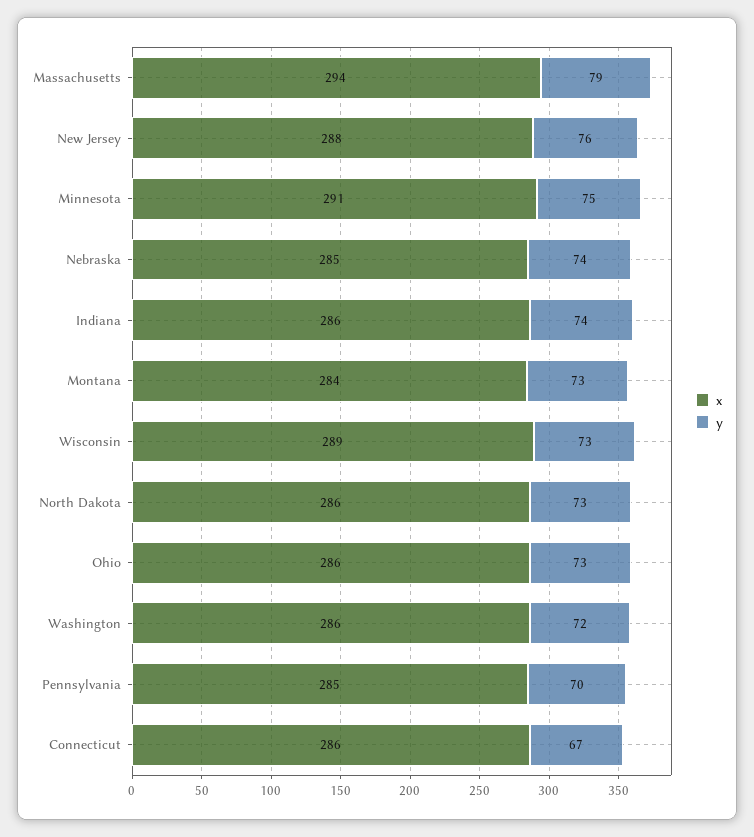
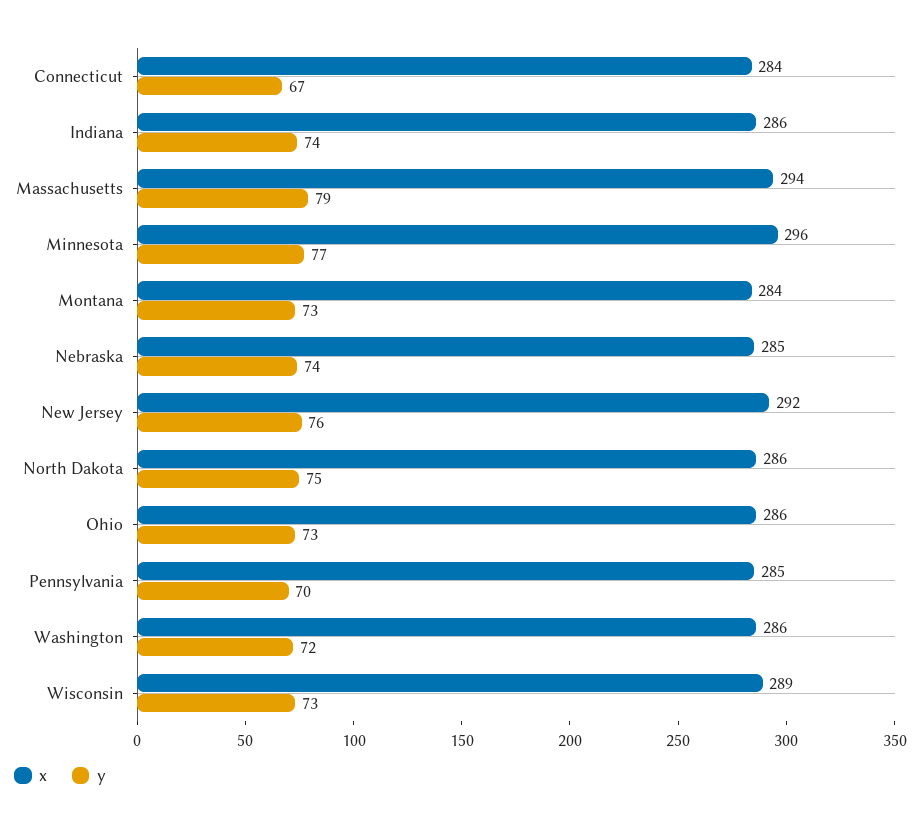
  {
    "x": {
      "Massachusetts": 294,
-     "New Jersey": 288,
+     "New Jersey": 292,
-     "Minnesota": 291,
+     "Minnesota": 296,
      "Nebraska": 285,
      "Indiana": 286,
      "Montana": 284,
      "Wisconsin": 289,
      "North Dakota": 286,
      "Ohio": 286,
      "Washington": 286,
      "Pennsylvania": 285,
-     "Connecticut": 286
+     "Connecticut": 284
    },
    "y": {
      "Massachusetts": 79,
      "New Jersey": 76,
-     "Minnesota": 75,
+     "Minnesota": 77,
      "Nebraska": 74,
      "Indiana": 74,
      "Montana": 73,
      "Wisconsin": 73,
-     "North Dakota": 73,
+     "North Dakota": 75,
      "Ohio": 73,
      "Washington": 72,
      "Pennsylvania": 70,
      "Connecticut": 67
    }
  }

